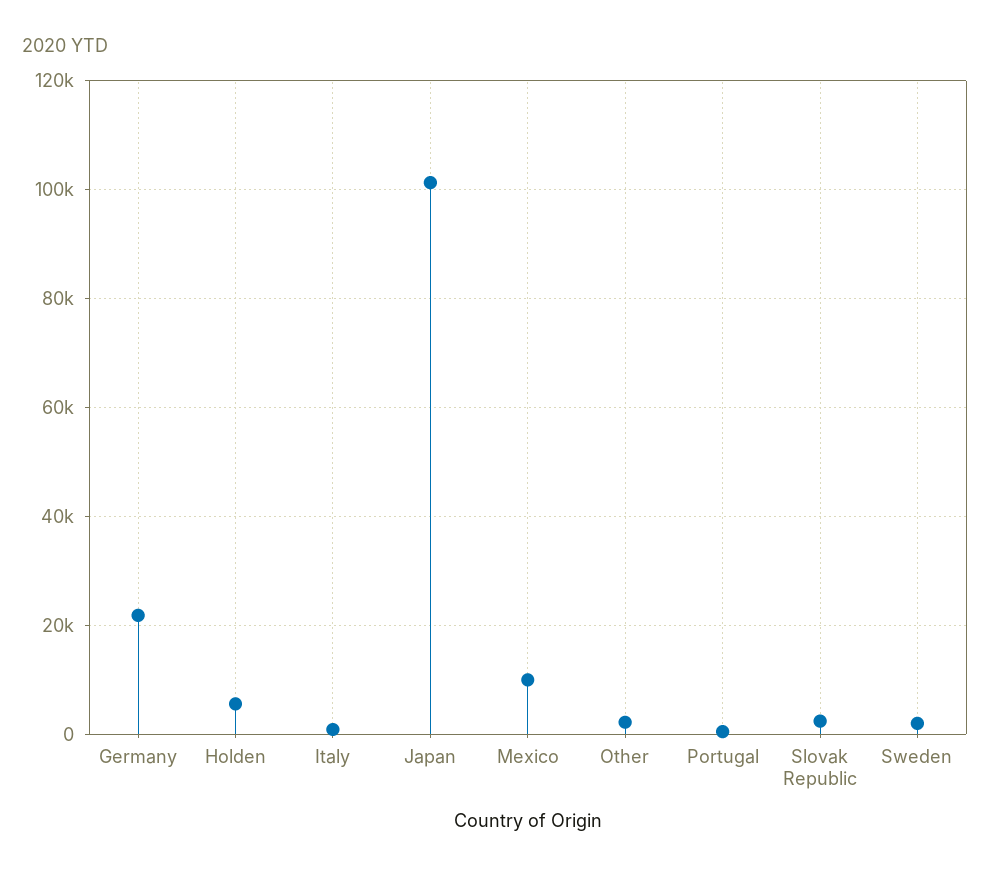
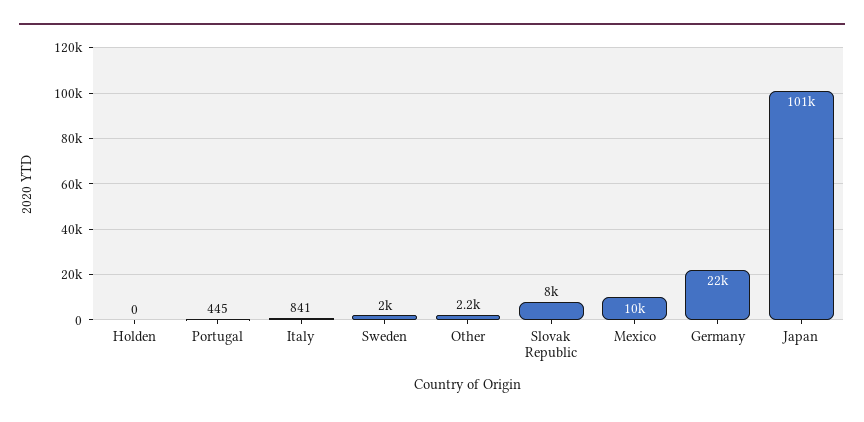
  {
    "Germany": 22000,
-   "Holden": 6000,
+   "Holden": 0,
    "Italy": 841,
    "Japan": 101000,
    "Mexico": 10000,
    "Other": 2200,
    "Portugal": 445,
-   "Slovak Republic": 2000,
+   "Slovak Republic": 8000,
    "Sweden": 2000
  }

